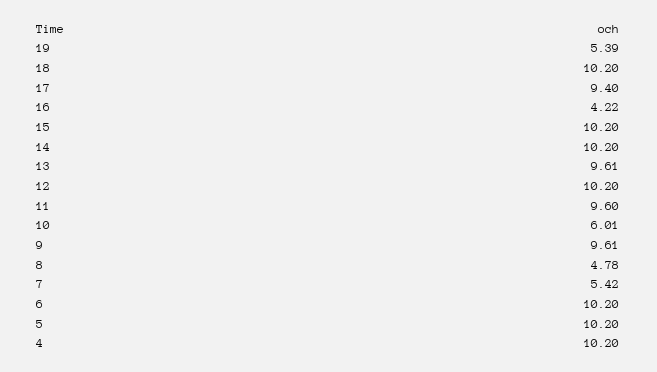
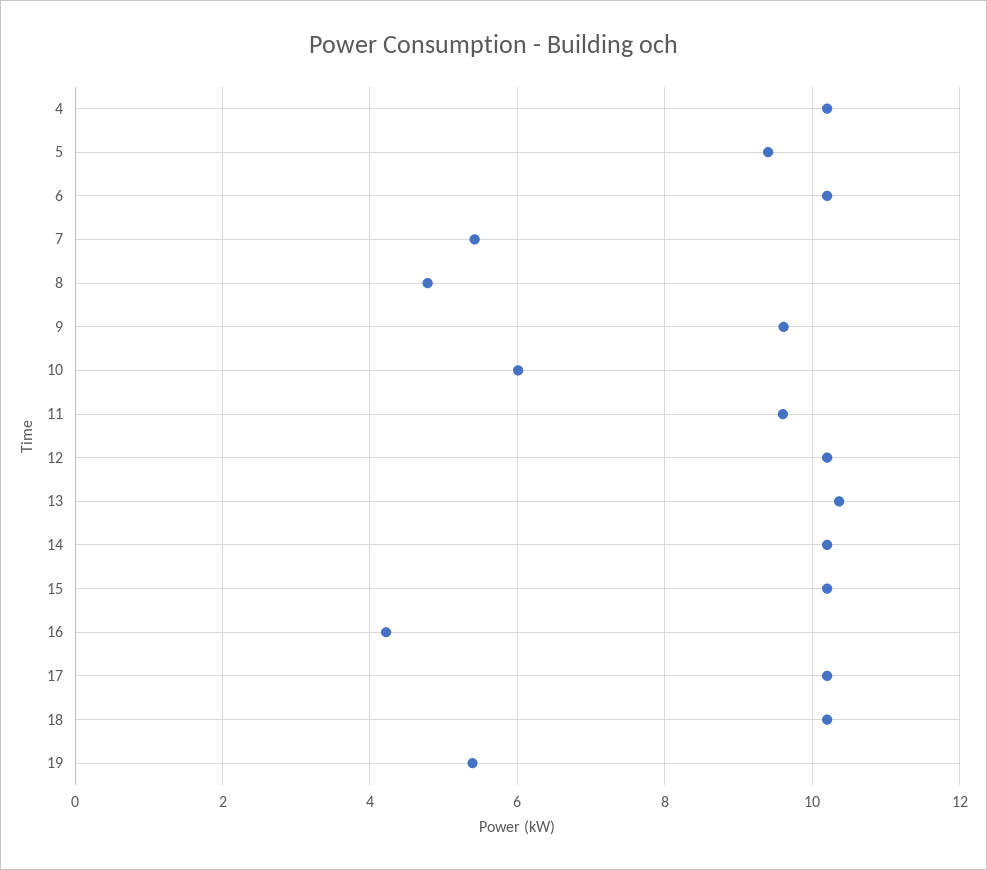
  {
    "19": 5.39,
    "18": 10.2,
-   "17": 9.4,
+   "17": 10.2,
    "16": 4.22,
    "15": 10.2,
    "14": 10.2,
-   "13": 9.61,
+   "13": 10.4,
    "12": 10.2,
    "11": 9.6,
    "10": 6.01,
    "9": 9.61,
    "8": 4.78,
    "7": 5.42,
    "6": 10.2,
-   "5": 10.2,
+   "5": 9.4,
    "4": 10.2
  }

